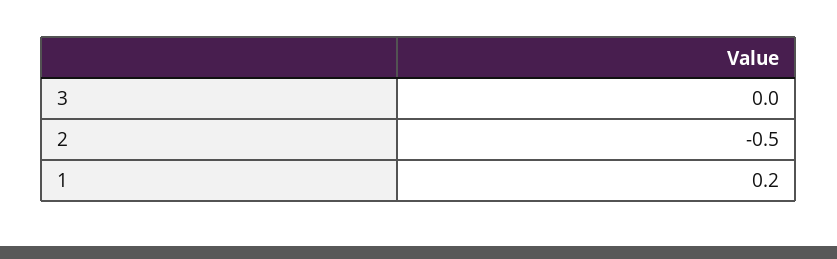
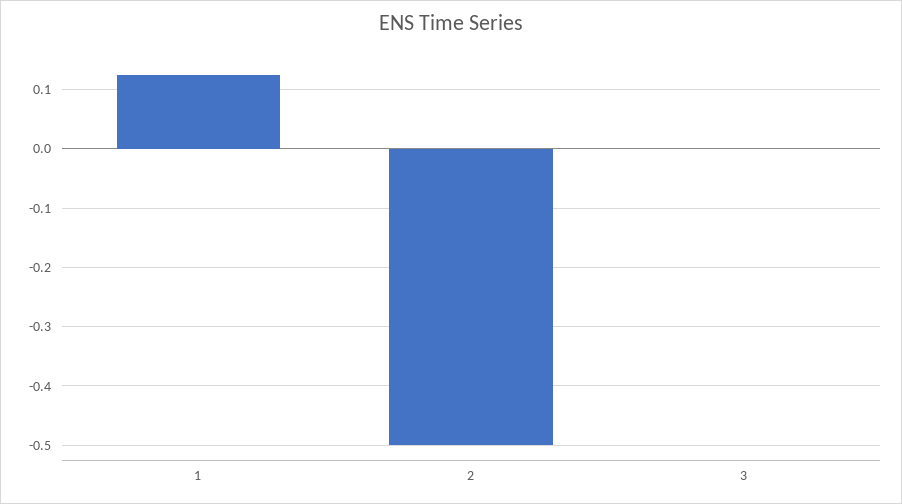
  {
    "3": 0,
    "2": -0.5,
-   "1": 0.2
+   "1": 0.12
  }

